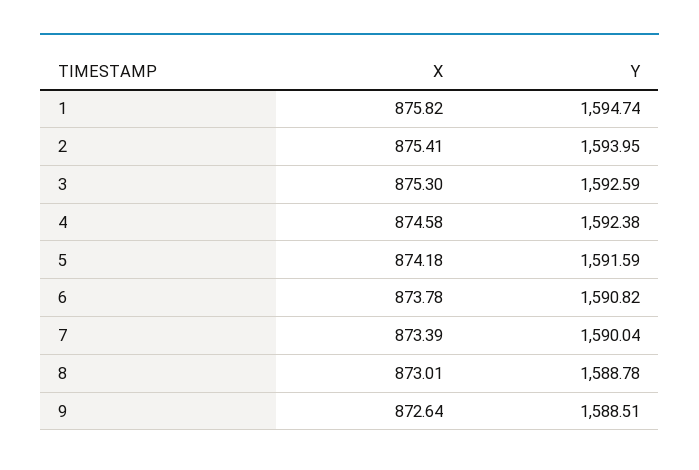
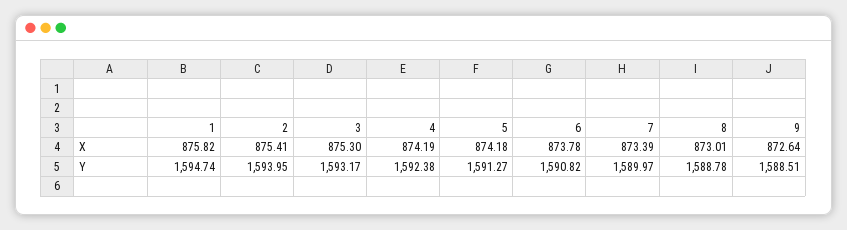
  {
    "X": {
      "1": 875.82,
      "2": 875.41,
      "3": 875.3,
-     "4": 874.58,
+     "4": 874.19,
      "5": 874.18,
      "6": 873.78,
      "7": 873.39,
      "8": 873.01,
      "9": 872.64
    },
    "Y": {
      "1": 1594.74,
      "2": 1593.95,
-     "3": 1592.59,
+     "3": 1593.17,
      "4": 1592.38,
-     "5": 1591.59,
+     "5": 1591.27,
      "6": 1590.82,
-     "7": 1590.04,
+     "7": 1589.97,
      "8": 1588.78,
      "9": 1588.51
    }
  }

